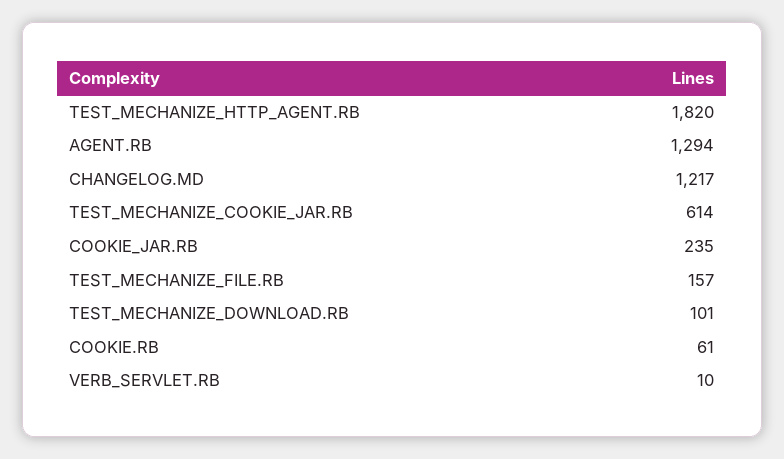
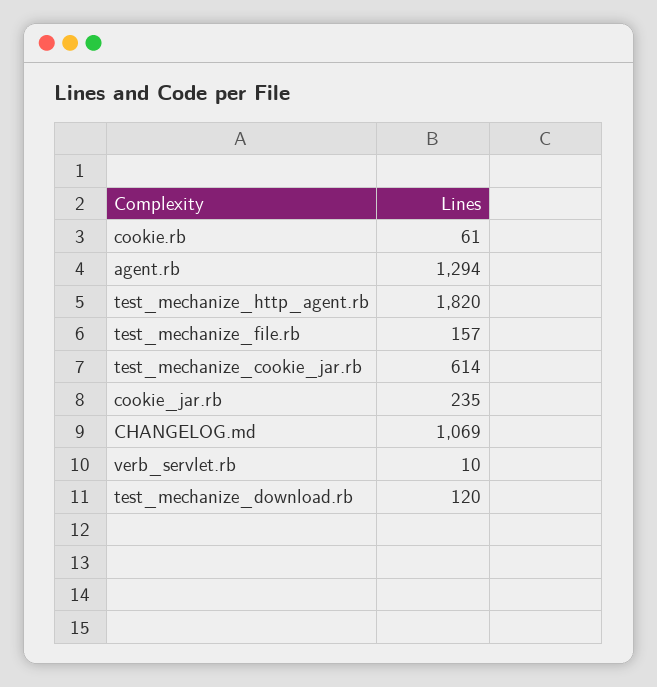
  {
    "TEST_MECHANIZE_HTTP_AGENT.RB": 1820,
    "AGENT.RB": 1294,
-   "CHANGELOG.MD": 1217,
+   "CHANGELOG.MD": 1069,
    "TEST_MECHANIZE_COOKIE_JAR.RB": 614,
    "COOKIE_JAR.RB": 235,
    "TEST_MECHANIZE_FILE.RB": 157,
-   "TEST_MECHANIZE_DOWNLOAD.RB": 101,
+   "TEST_MECHANIZE_DOWNLOAD.RB": 120,
    "COOKIE.RB": 61,
    "VERB_SERVLET.RB": 10
  }

